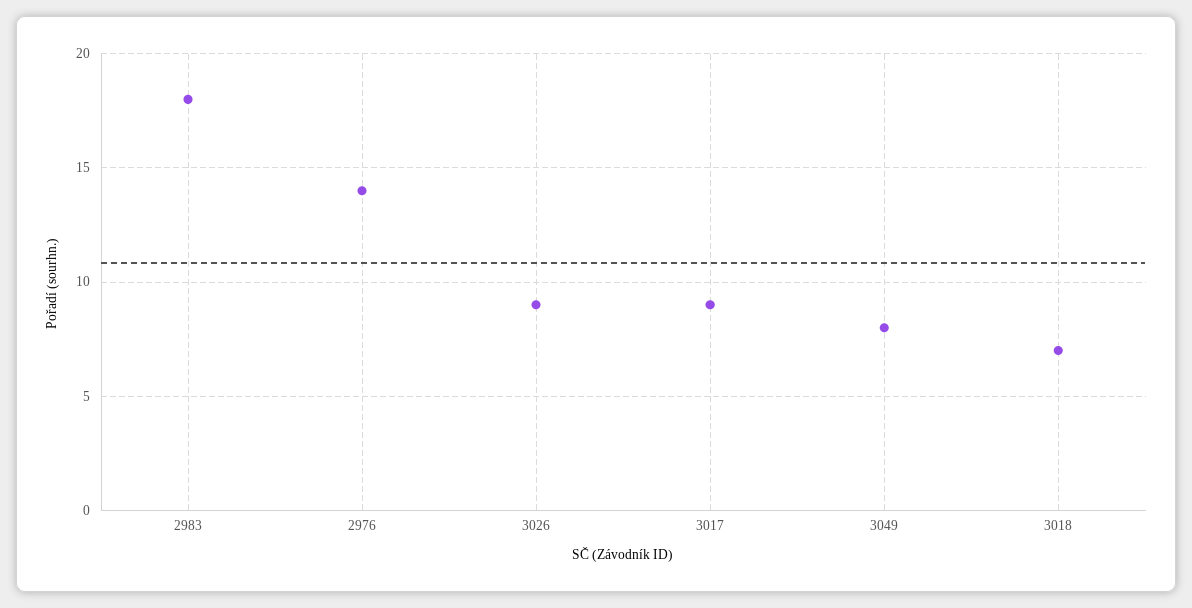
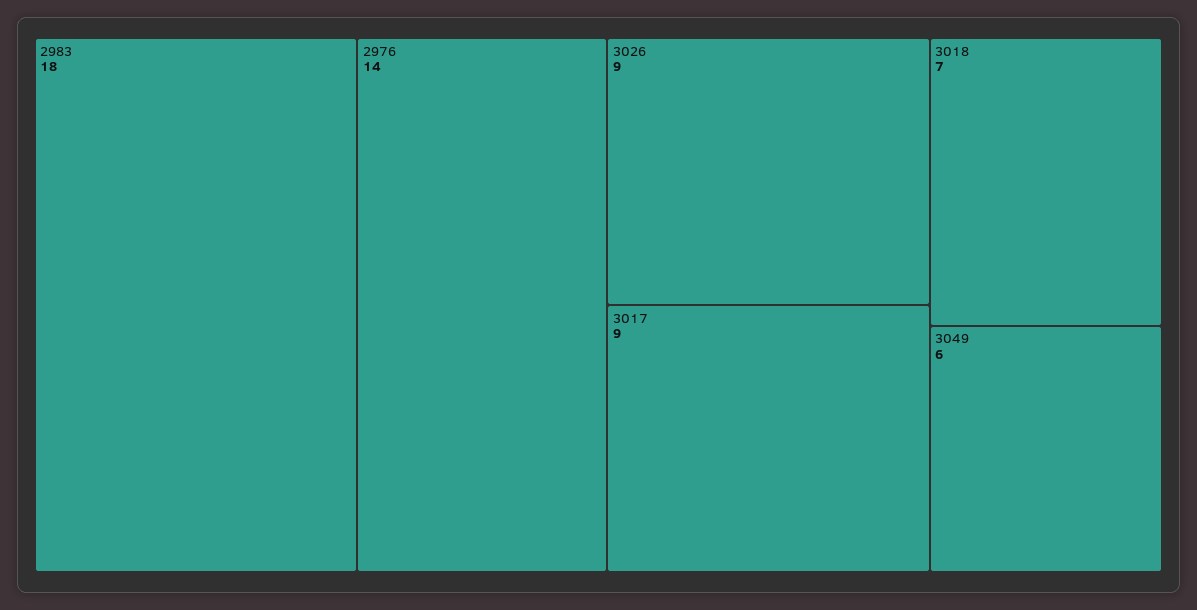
  {
    "2983": 18,
    "2976": 14,
    "3026": 9,
    "3017": 9,
-   "3049": 8,
+   "3049": 6,
    "3018": 7
  }

